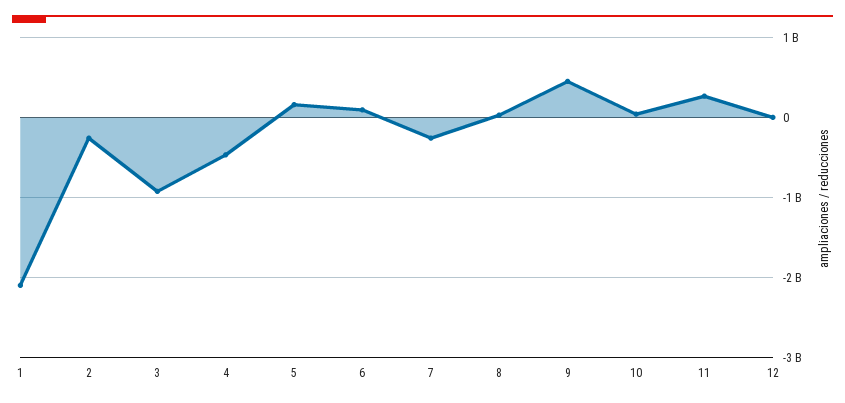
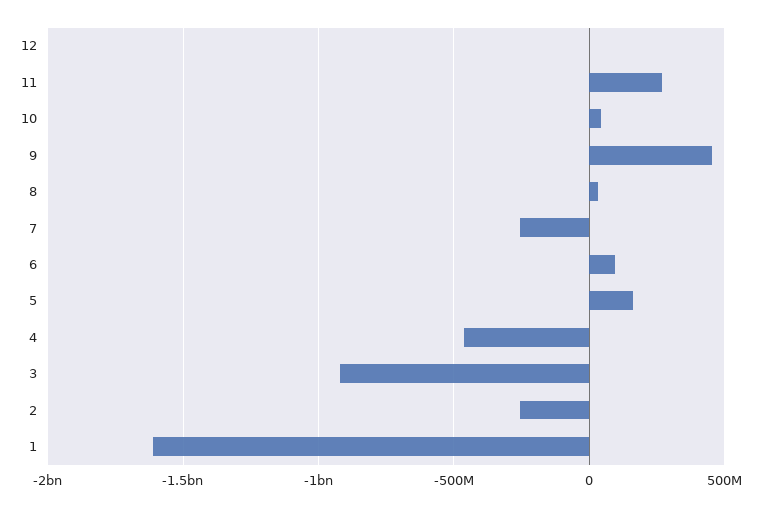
  {
-   "1": -2100000000,
+   "1": -1600000000,
    "2": -250000000,
    "3": -900000000,
    "4": -450000000,
    "5": 150000000,
    "6": 100000000,
    "7": -250000000,
    "8": 50000000,
    "9": 450000000,
    "10": 50000000,
    "11": 250000000,
    "12": 0
  }

